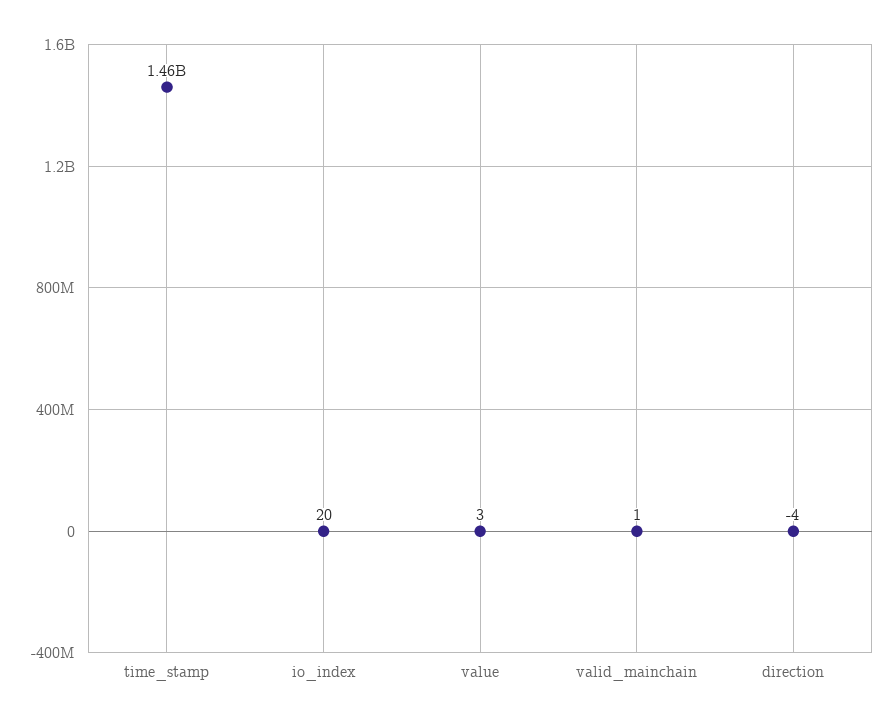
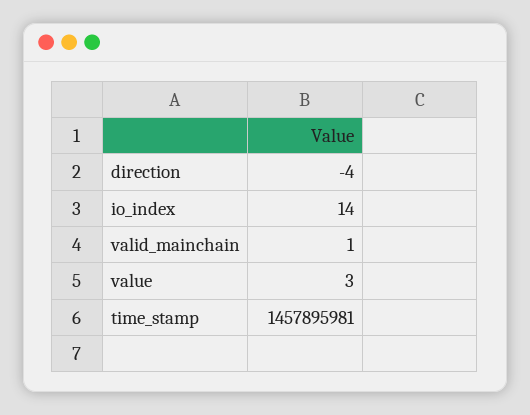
  {
    "time_stamp": 1457895981,
-   "io_index": 20,
+   "io_index": 14,
    "value": 3,
    "valid_mainchain": 1,
    "direction": -4
  }

